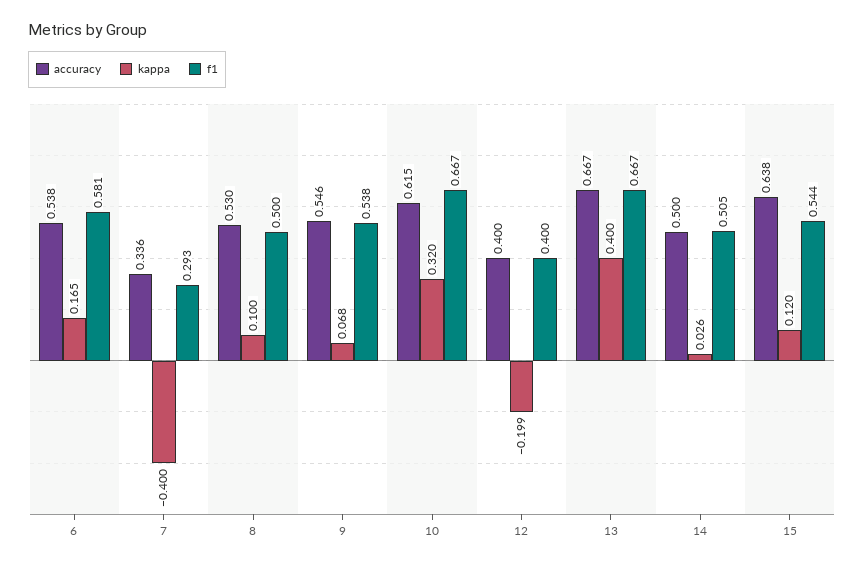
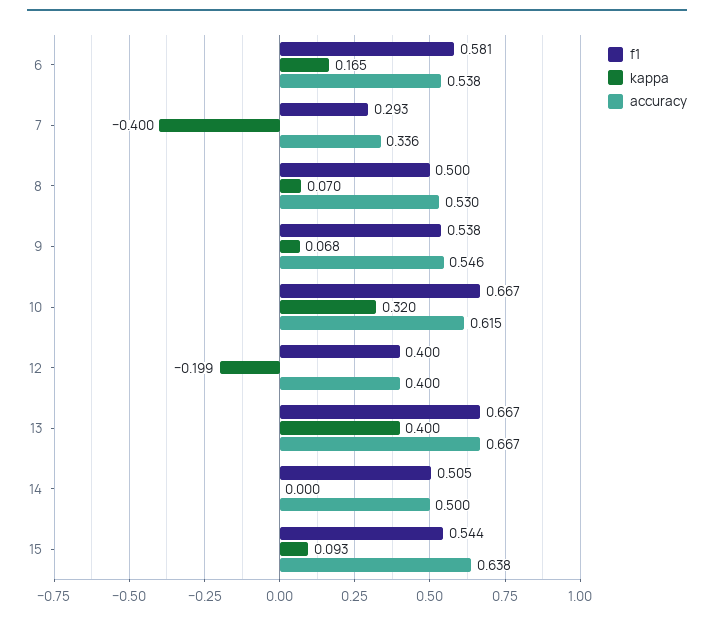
  {
    "accuracy": {
      "6": 0.538,
      "7": 0.336,
      "8": 0.53,
      "9": 0.546,
      "10": 0.615,
      "12": 0.4,
      "13": 0.667,
      "14": 0.5,
      "15": 0.638
    },
    "kappa": {
      "6": 0.165,
      "7": -0.4,
-     "8": 0.1,
+     "8": 0.07,
      "9": 0.068,
      "10": 0.32,
      "12": -0.199,
      "13": 0.4,
-     "14": 0.026,
+     "14": 0,
-     "15": 0.12
+     "15": 0.093
    },
    "f1": {
      "6": 0.581,
      "7": 0.293,
      "8": 0.5,
      "9": 0.538,
      "10": 0.667,
      "12": 0.4,
      "13": 0.667,
      "14": 0.505,
      "15": 0.544
    }
  }

